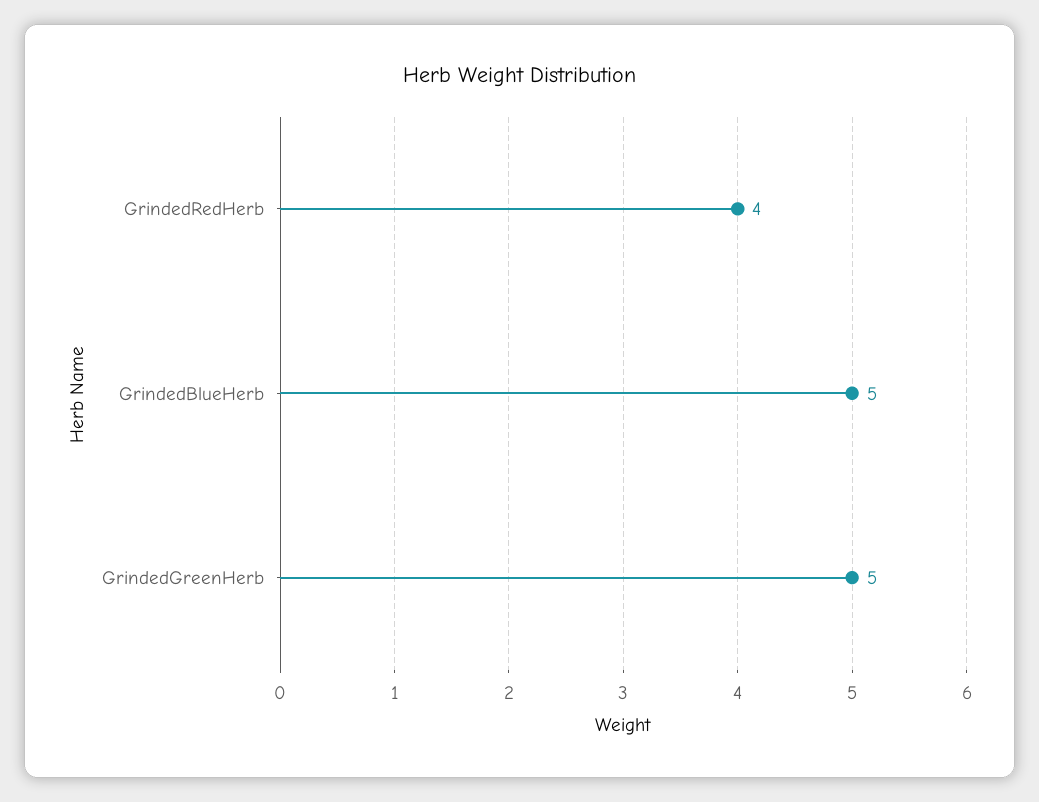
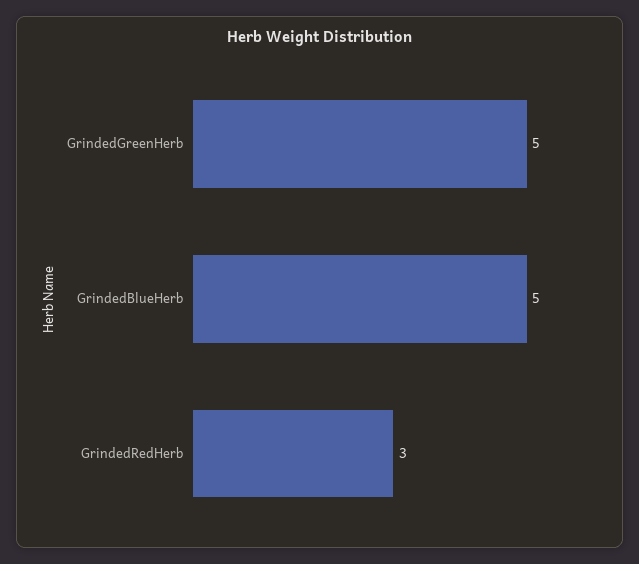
  {
-   "GrindedRedHerb": 4,
+   "GrindedRedHerb": 3,
    "GrindedBlueHerb": 5,
    "GrindedGreenHerb": 5
  }

